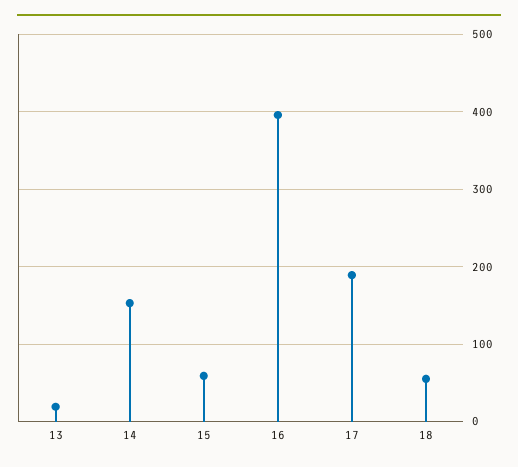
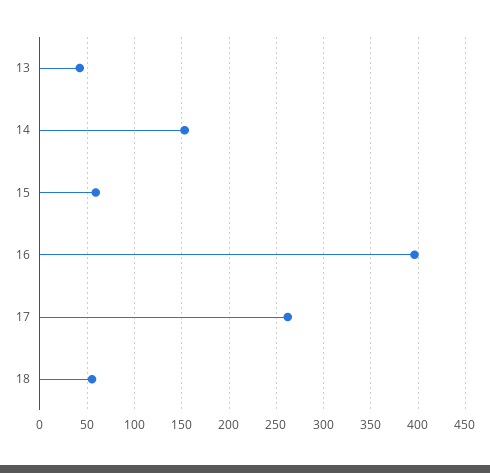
  {
-   "13": 20,
+   "13": 40,
    "14": 150,
    "15": 60,
    "16": 400,
-   "17": 190,
+   "17": 260,
    "18": 60
  }

